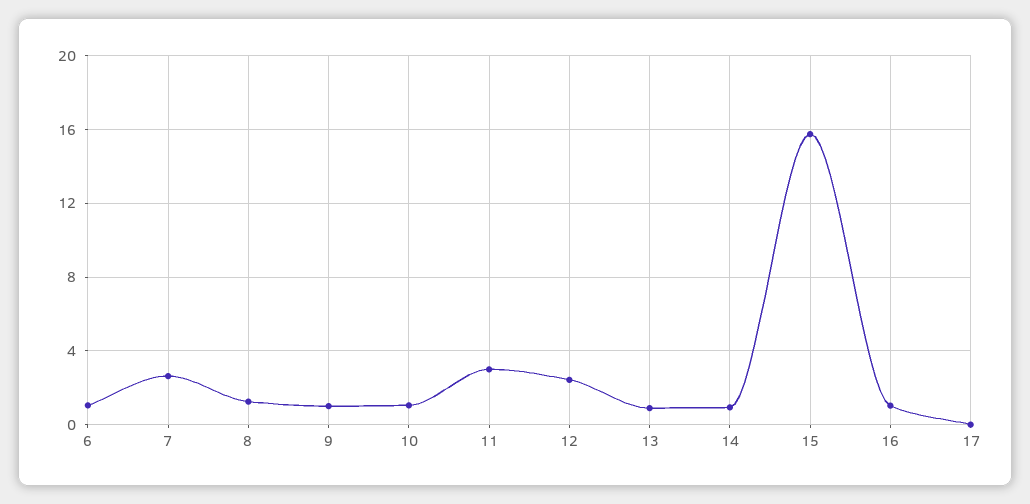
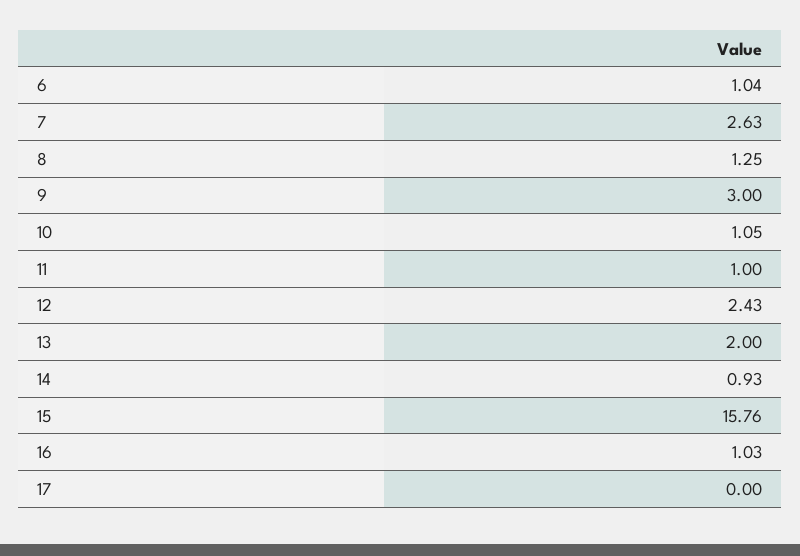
  {
    "6": 1.04,
    "7": 2.63,
    "8": 1.25,
-   "9": 1,
+   "9": 3,
    "10": 1.05,
-   "11": 3,
+   "11": 1,
    "12": 2.43,
-   "13": 1,
+   "13": 2,
    "14": 0.93,
    "15": 15.76,
    "16": 1.03,
    "17": 0
  }

